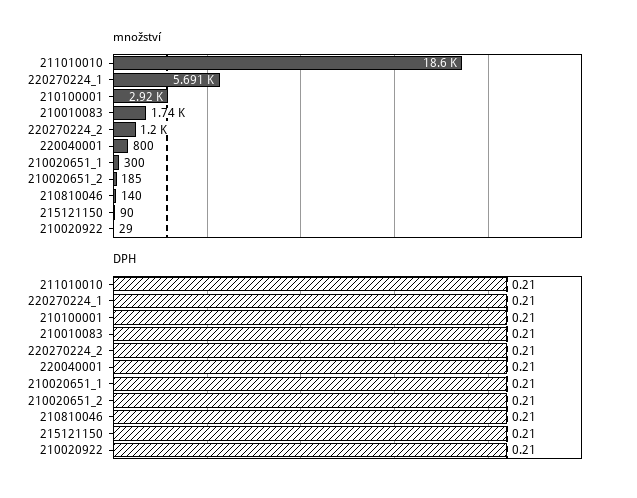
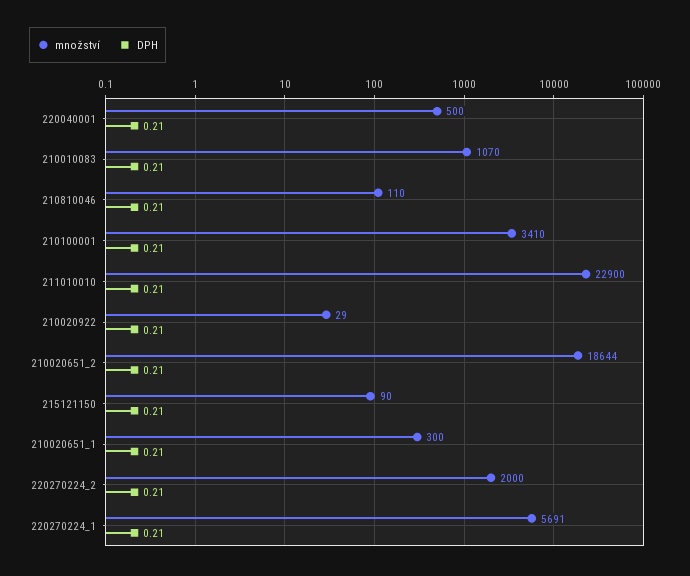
  {
    "množství": {
-     "211010010": 18600,
+     "211010010": 22900,
      "220270224_1": 5691,
-     "210100001": 2920,
+     "210100001": 3410,
-     "210010083": 1740,
+     "210010083": 1070,
-     "220270224_2": 1200,
+     "220270224_2": 2000,
-     "220040001": 800,
+     "220040001": 500,
      "210020651_1": 300,
-     "210020651_2": 185,
+     "210020651_2": 18644,
-     "210810046": 140,
+     "210810046": 110,
      "215121150": 90,
      "210020922": 29
    },
    "DPH": {
      "211010010": 0.21,
      "220270224_1": 0.21,
      "210100001": 0.21,
      "210010083": 0.21,
      "220270224_2": 0.21,
      "220040001": 0.21,
      "210020651_1": 0.21,
      "210020651_2": 0.21,
      "210810046": 0.21,
      "215121150": 0.21,
      "210020922": 0.21
    }
  }

